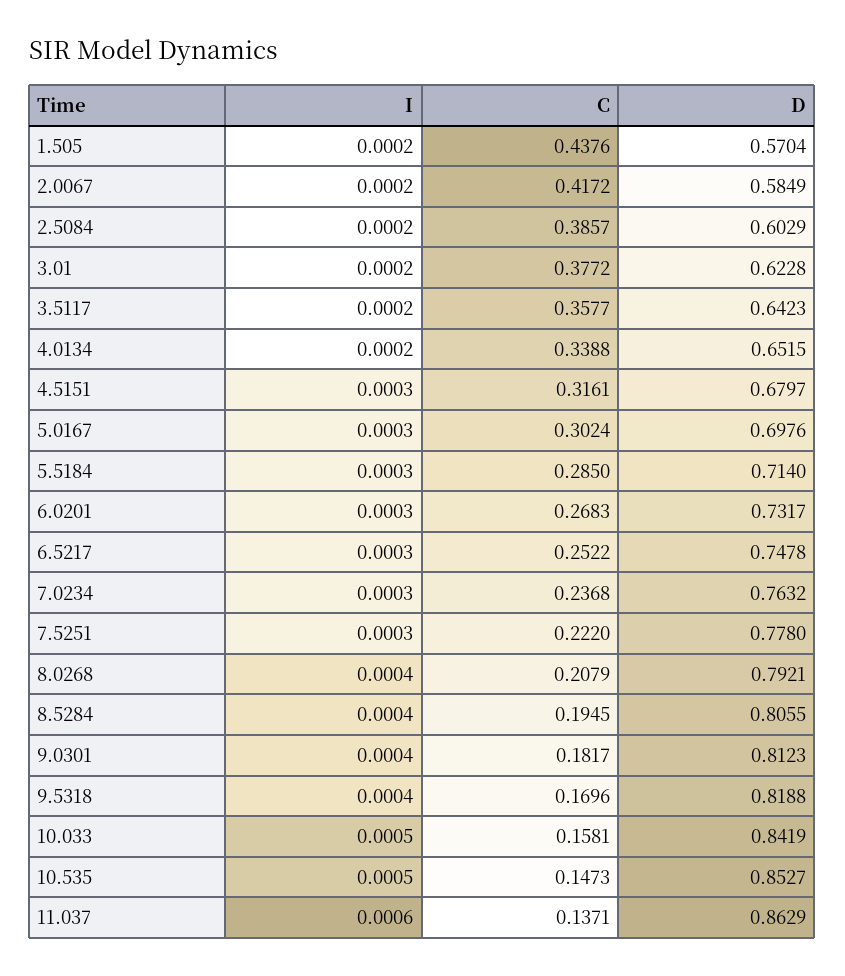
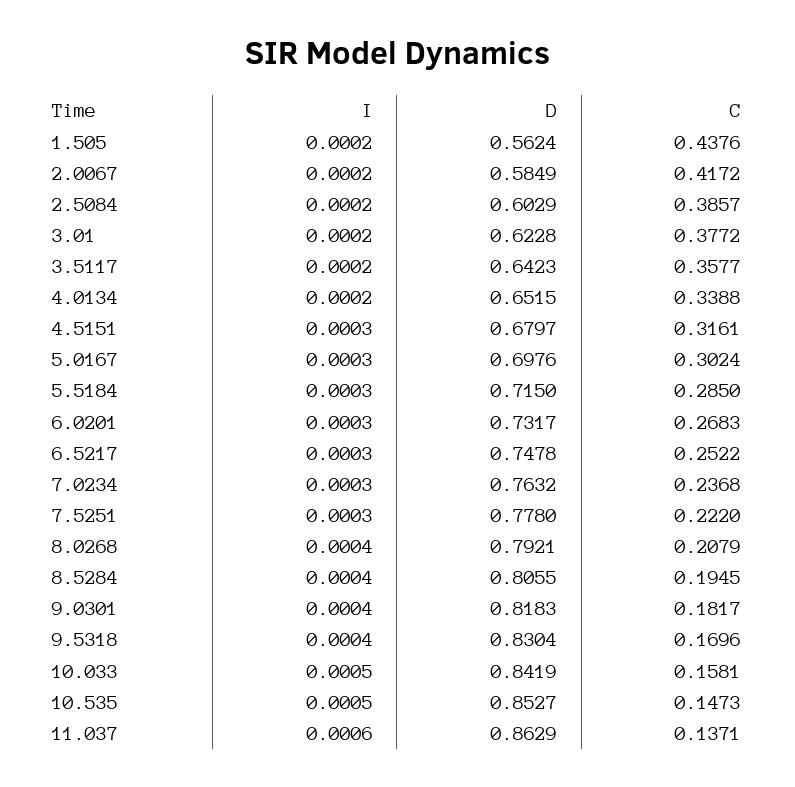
  {
    "I": {
      "1.505": 0.0002,
      "2.0067": 0.0002,
      "2.5084": 0.0002,
      "3.01": 0.0002,
      "3.5117": 0.0002,
      "4.0134": 0.0002,
      "4.5151": 0.0003,
      "5.0167": 0.0003,
      "5.5184": 0.0003,
      "6.0201": 0.0003,
      "6.5217": 0.0003,
      "7.0234": 0.0003,
      "7.5251": 0.0003,
      "8.0268": 0.0004,
      "8.5284": 0.0004,
      "9.0301": 0.0004,
      "9.5318": 0.0004,
      "10.033": 0.0005,
      "10.535": 0.0005,
      "11.037": 0.0006
    },
    "C": {
      "1.505": 0.4376,
      "2.0067": 0.4172,
      "2.5084": 0.3857,
      "3.01": 0.3772,
      "3.5117": 0.3577,
      "4.0134": 0.3388,
      "4.5151": 0.3161,
      "5.0167": 0.3024,
      "5.5184": 0.285,
      "6.0201": 0.2683,
      "6.5217": 0.2522,
      "7.0234": 0.2368,
      "7.5251": 0.222,
      "8.0268": 0.2079,
      "8.5284": 0.1945,
      "9.0301": 0.1817,
      "9.5318": 0.1696,
      "10.033": 0.1581,
      "10.535": 0.1473,
      "11.037": 0.1371
    },
    "D": {
-     "1.505": 0.5704,
+     "1.505": 0.5624,
      "2.0067": 0.5849,
      "2.5084": 0.6029,
      "3.01": 0.6228,
      "3.5117": 0.6423,
      "4.0134": 0.6515,
      "4.5151": 0.6797,
      "5.0167": 0.6976,
-     "5.5184": 0.714,
+     "5.5184": 0.715,
      "6.0201": 0.7317,
      "6.5217": 0.7478,
      "7.0234": 0.7632,
      "7.5251": 0.778,
      "8.0268": 0.7921,
      "8.5284": 0.8055,
-     "9.0301": 0.8123,
+     "9.0301": 0.8183,
-     "9.5318": 0.8188,
+     "9.5318": 0.8304,
      "10.033": 0.8419,
      "10.535": 0.8527,
      "11.037": 0.8629
    }
  }

